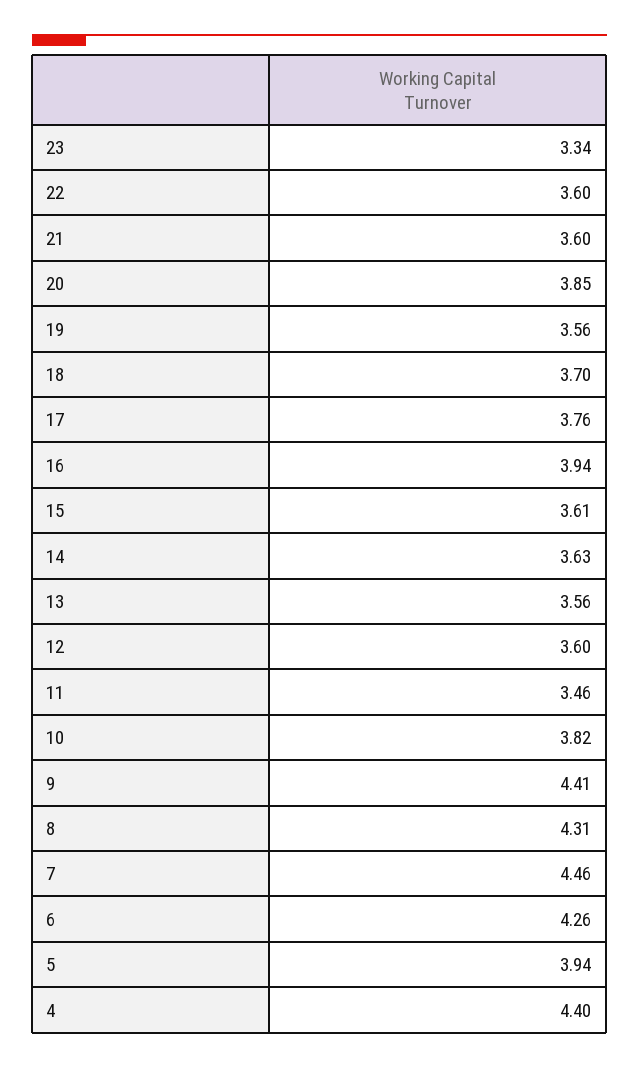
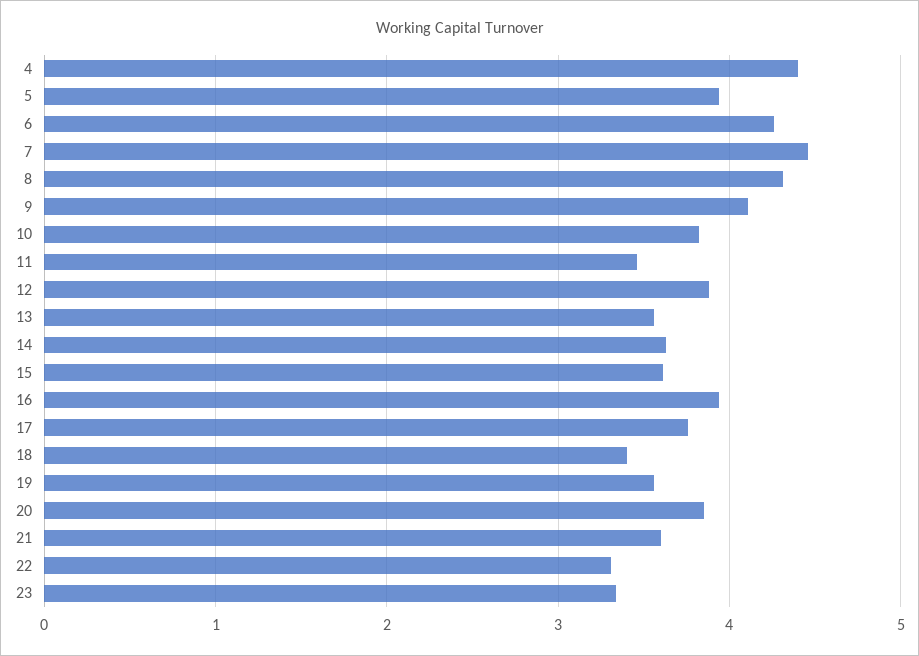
  {
    "23": 3.34,
-   "22": 3.6,
+   "22": 3.3,
    "21": 3.6,
    "20": 3.85,
    "19": 3.56,
-   "18": 3.7,
+   "18": 3.4,
    "17": 3.76,
    "16": 3.94,
    "15": 3.61,
    "14": 3.63,
    "13": 3.56,
-   "12": 3.6,
+   "12": 3.9,
    "11": 3.46,
    "10": 3.82,
-   "9": 4.41,
+   "9": 4.1,
    "8": 4.31,
    "7": 4.46,
    "6": 4.26,
    "5": 3.94,
    "4": 4.4
  }

